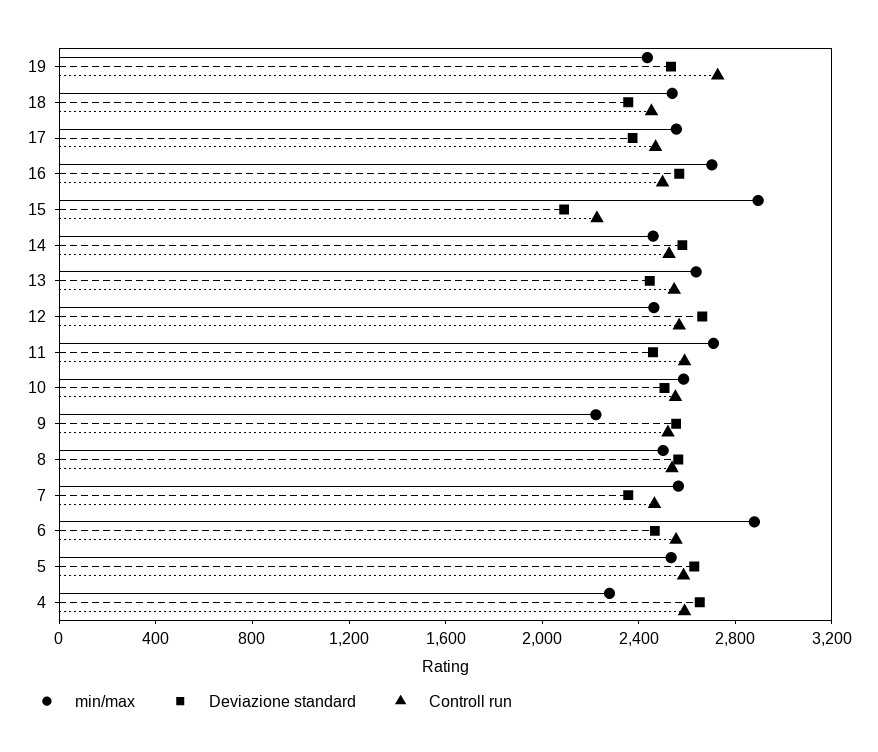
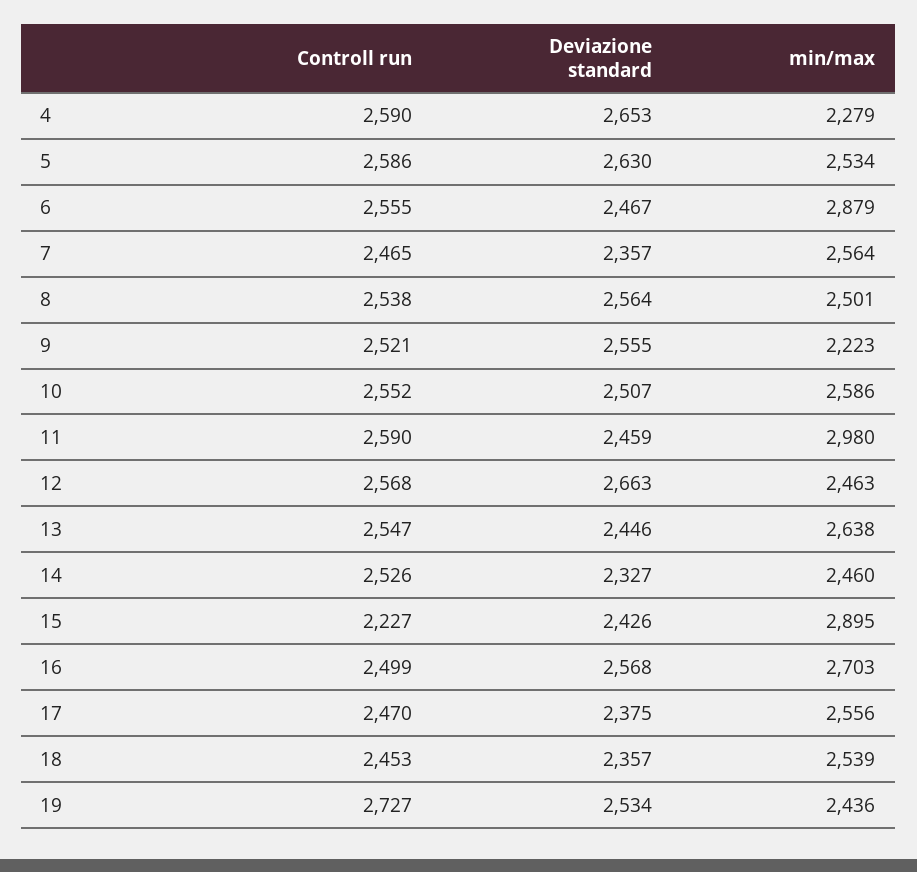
  {
    "min/max": {
      "19": 2436,
      "18": 2539,
      "17": 2556,
      "16": 2703,
      "15": 2895,
      "14": 2460,
      "13": 2638,
      "12": 2463,
-     "11": 2700,
+     "11": 2980,
      "10": 2586,
      "9": 2223,
      "8": 2501,
      "7": 2564,
      "6": 2879,
      "5": 2534,
      "4": 2279
    },
    "Deviazione standard": {
      "19": 2534,
      "18": 2357,
      "17": 2375,
      "16": 2568,
-     "15": 2100,
+     "15": 2426,
-     "14": 2600,
+     "14": 2327,
      "13": 2446,
      "12": 2663,
      "11": 2459,
      "10": 2507,
      "9": 2555,
      "8": 2564,
      "7": 2357,
      "6": 2467,
      "5": 2630,
      "4": 2653
    },
    "Controll run": {
      "19": 2727,
      "18": 2453,
      "17": 2470,
      "16": 2499,
      "15": 2227,
      "14": 2526,
      "13": 2547,
      "12": 2568,
      "11": 2590,
      "10": 2552,
      "9": 2521,
      "8": 2538,
      "7": 2465,
      "6": 2555,
      "5": 2586,
      "4": 2590
    }
  }

